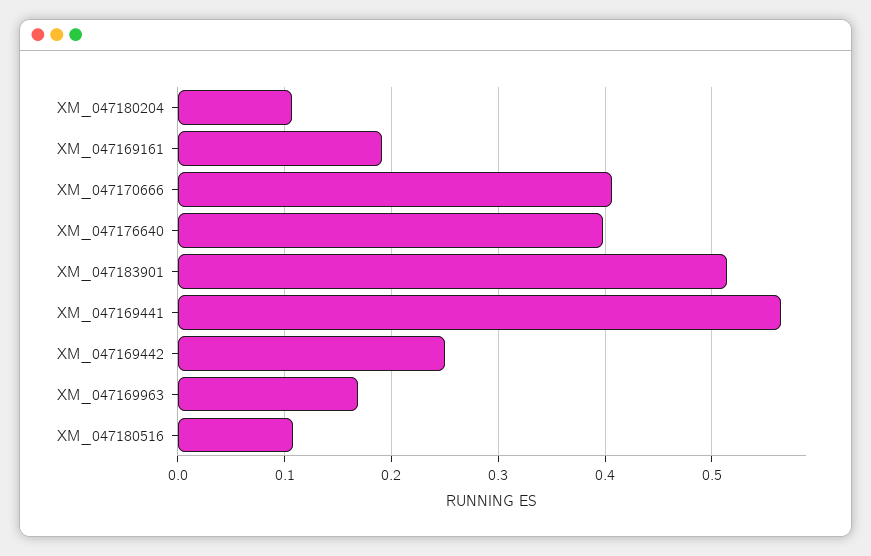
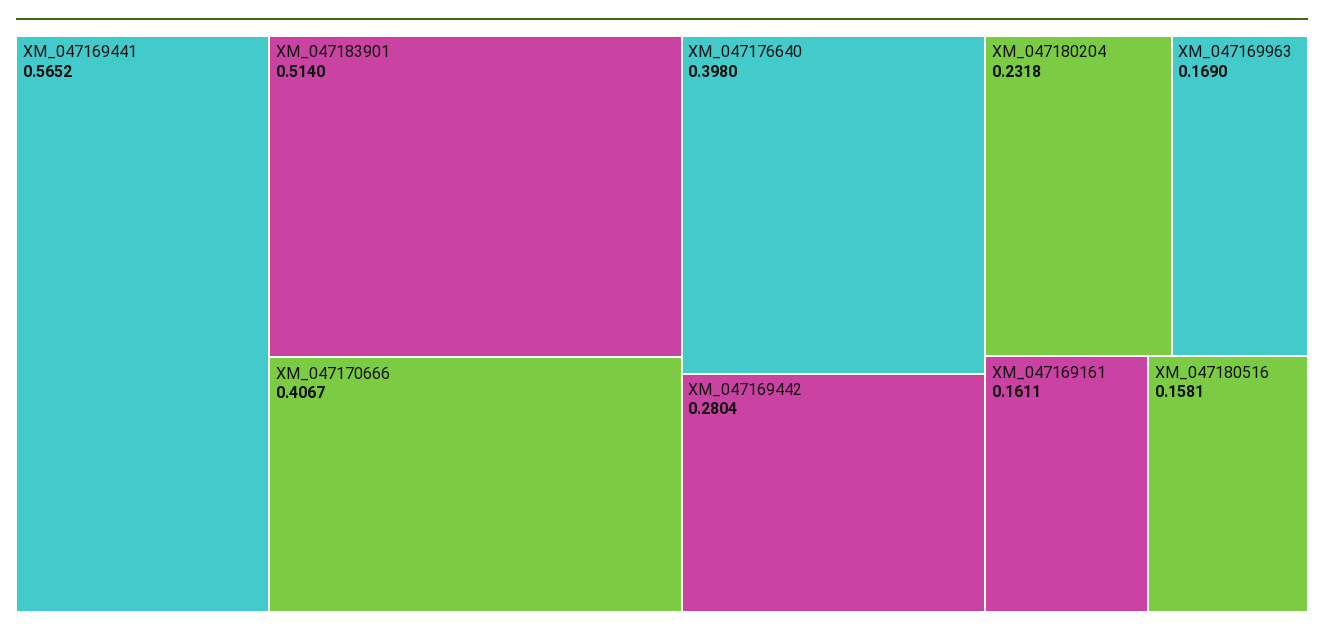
  {
-   "XM_047180204": 0.11,
+   "XM_047180204": 0.2318,
-   "XM_047169161": 0.19,
+   "XM_047169161": 0.1611,
    "XM_047170666": 0.4067,
    "XM_047176640": 0.398,
    "XM_047183901": 0.514,
    "XM_047169441": 0.5652,
-   "XM_047169442": 0.25,
+   "XM_047169442": 0.2804,
    "XM_047169963": 0.169,
-   "XM_047180516": 0.11
+   "XM_047180516": 0.1581
  }

